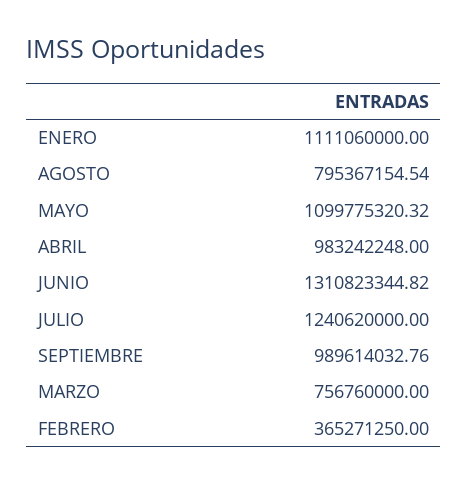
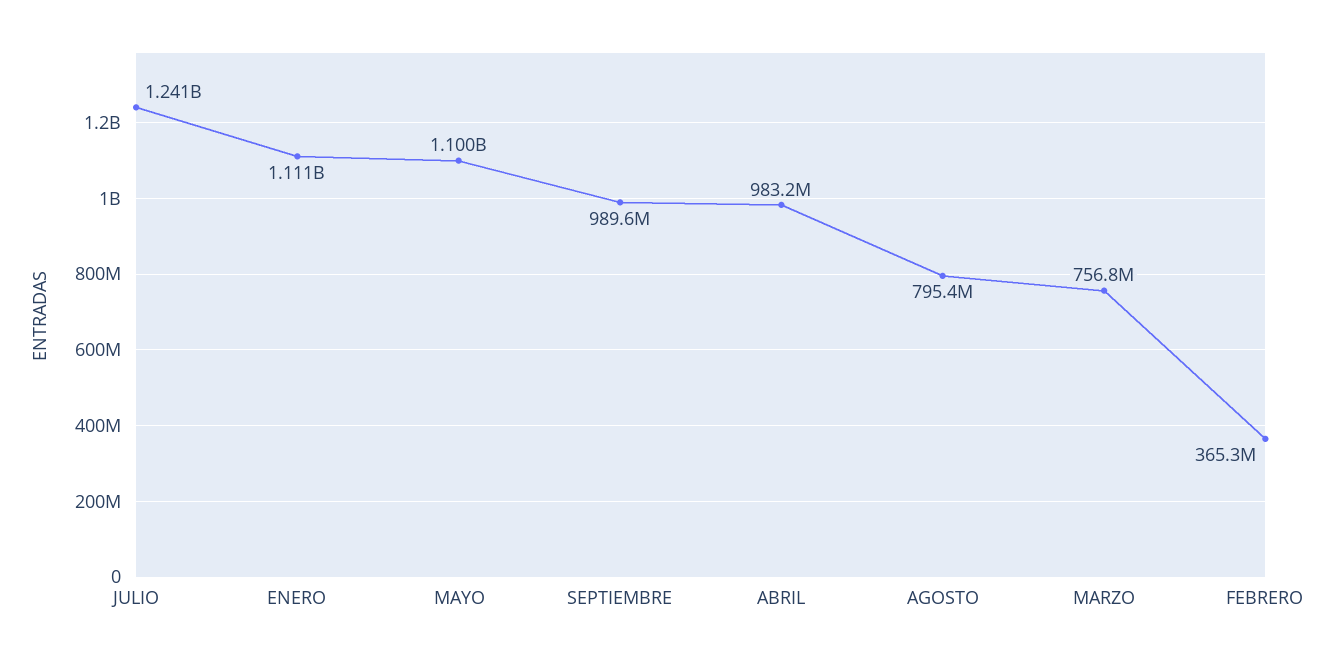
  {
    "ENERO": 1111060000,
    "AGOSTO": 795367154.54,
    "MAYO": 1099775320.32,
    "ABRIL": 983242248,
-   "JUNIO": 1310823344.82,
    "JULIO": 1240620000,
    "SEPTIEMBRE": 989614032.76,
    "MARZO": 756760000,
    "FEBRERO": 365271250
  }

